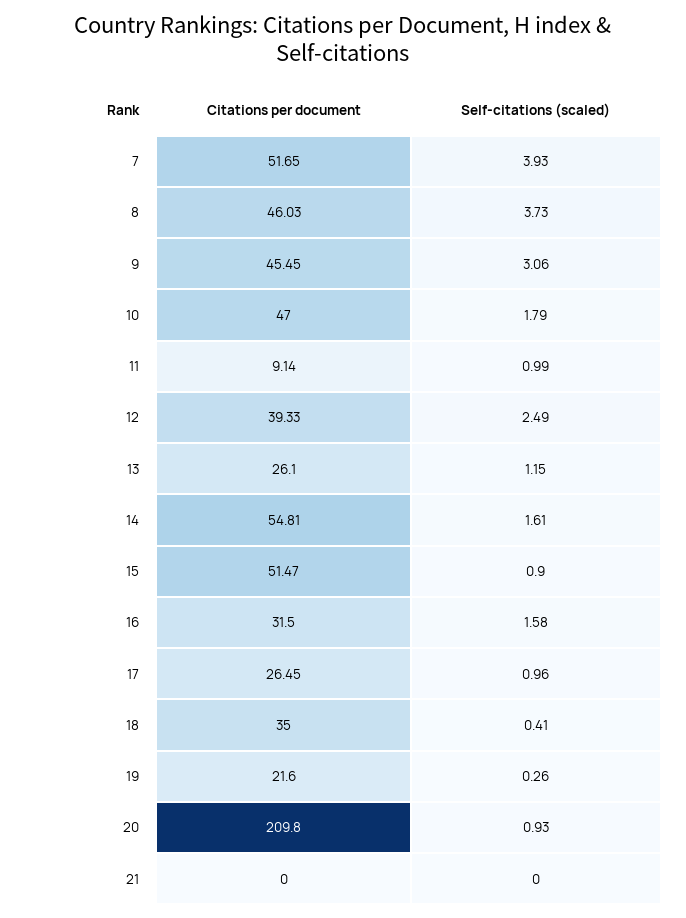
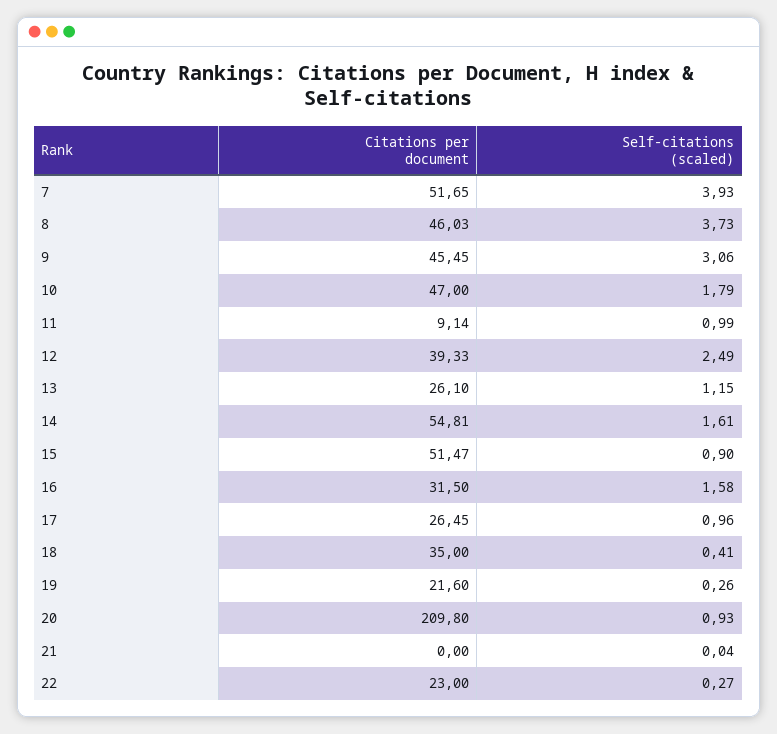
  {
    "Citations per document": {
      "7": 51.65,
      "8": 46.03,
      "9": 45.45,
      "10": 47,
      "11": 9.14,
      "12": 39.33,
      "13": 26.1,
      "14": 54.81,
      "15": 51.47,
      "16": 31.5,
      "17": 26.45,
      "18": 35,
      "19": 21.6,
      "20": 209.8,
-     "21": 0
+     "21": 0,
+     "22": 23
    },
    "Self-citations (scaled)": {
      "7": 3.93,
      "8": 3.73,
      "9": 3.06,
      "10": 1.79,
      "11": 0.99,
      "12": 2.49,
      "13": 1.15,
      "14": 1.61,
      "15": 0.9,
      "16": 1.58,
      "17": 0.96,
      "18": 0.41,
      "19": 0.26,
      "20": 0.93,
-     "21": 0
+     "21": 0.04,
+     "22": 0.27
    }
  }

